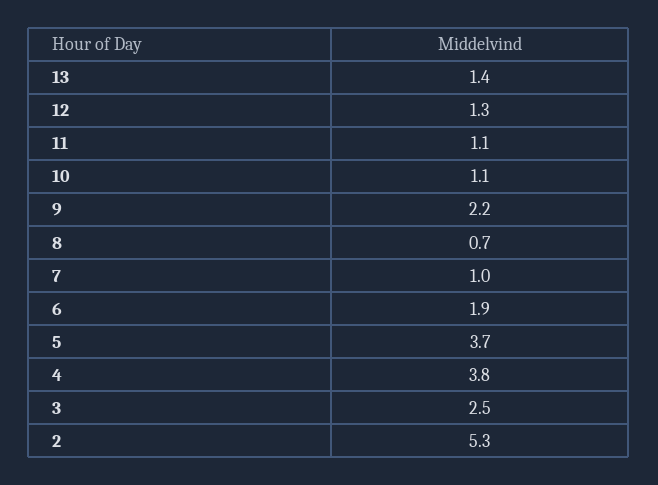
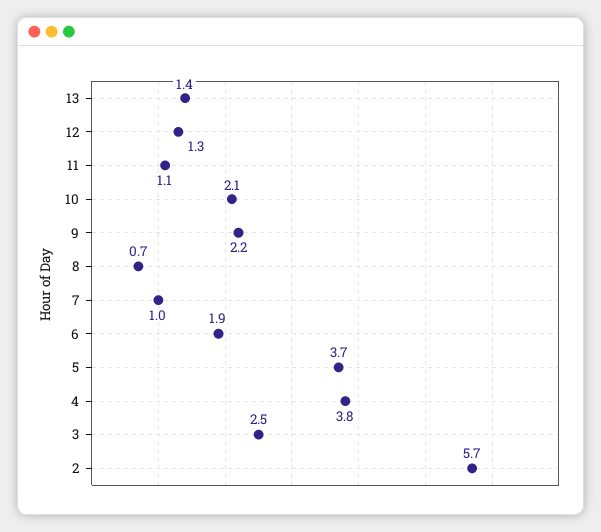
  {
    "13": 1.4,
    "12": 1.3,
    "11": 1.1,
-   "10": 1.1,
+   "10": 2.1,
    "9": 2.2,
    "8": 0.7,
    "7": 1,
    "6": 1.9,
    "5": 3.7,
    "4": 3.8,
    "3": 2.5,
-   "2": 5.3
+   "2": 5.7
  }

